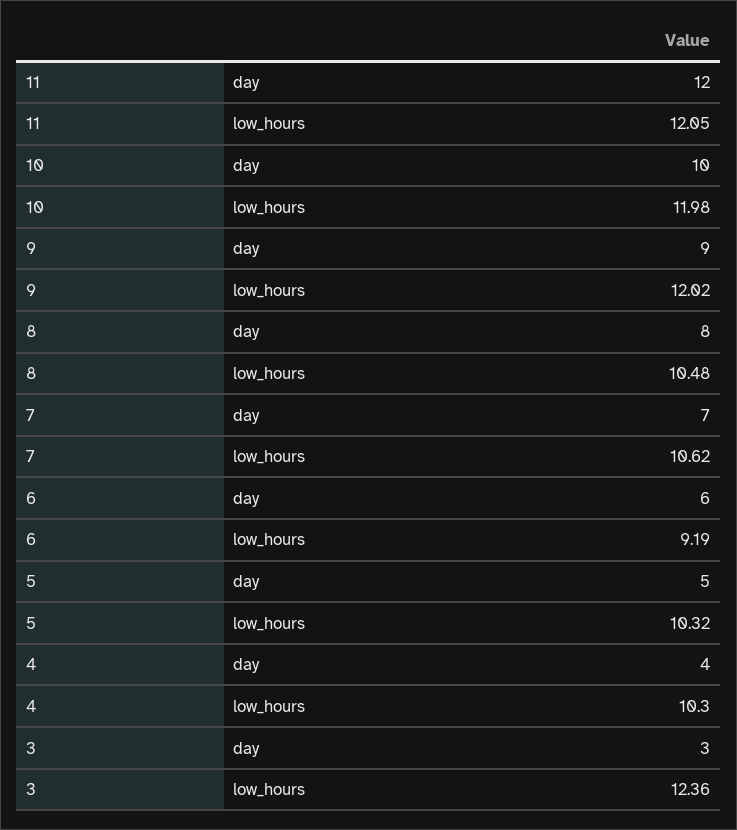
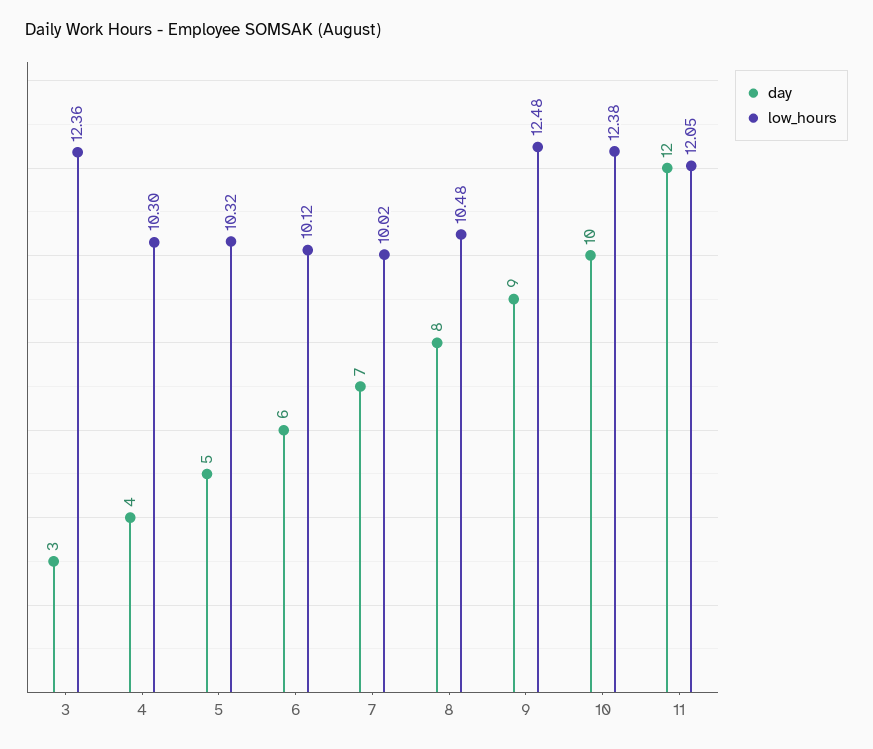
  {
    "day": {
      "11": 12,
      "10": 10,
      "9": 9,
      "8": 8,
      "7": 7,
      "6": 6,
      "5": 5,
      "4": 4,
      "3": 3
    },
    "low_hours": {
      "11": 12.05,
-     "10": 11.98,
+     "10": 12.38,
-     "9": 12.02,
+     "9": 12.48,
      "8": 10.48,
-     "7": 10.62,
+     "7": 10.02,
-     "6": 9.19,
+     "6": 10.12,
      "5": 10.32,
      "4": 10.3,
      "3": 12.36
    }
  }

